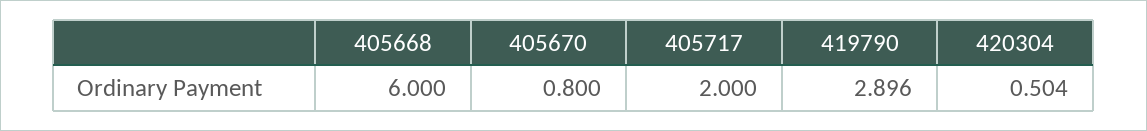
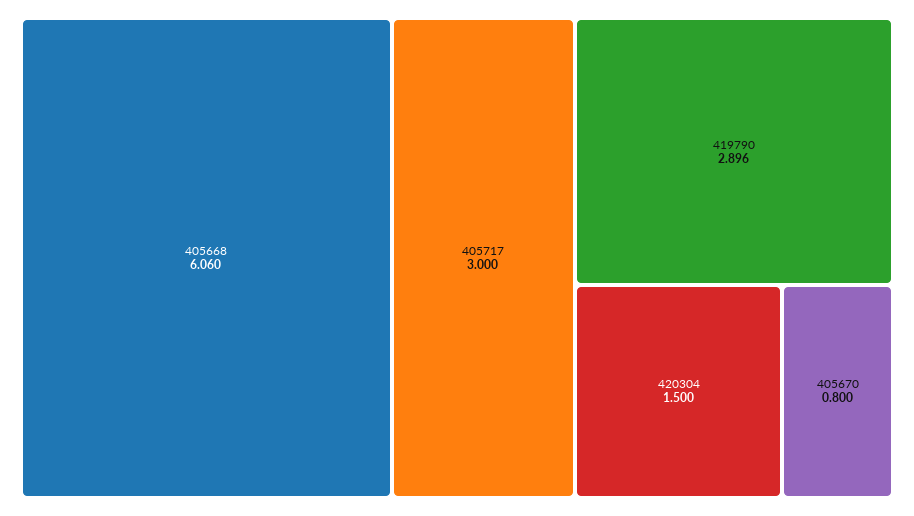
  {
-   "405668": 6,
+   "405668": 6.06,
    "405670": 0.8,
-   "405717": 2,
+   "405717": 3,
    "419790": 2.896,
-   "420304": 0.504
+   "420304": 1.5
  }

